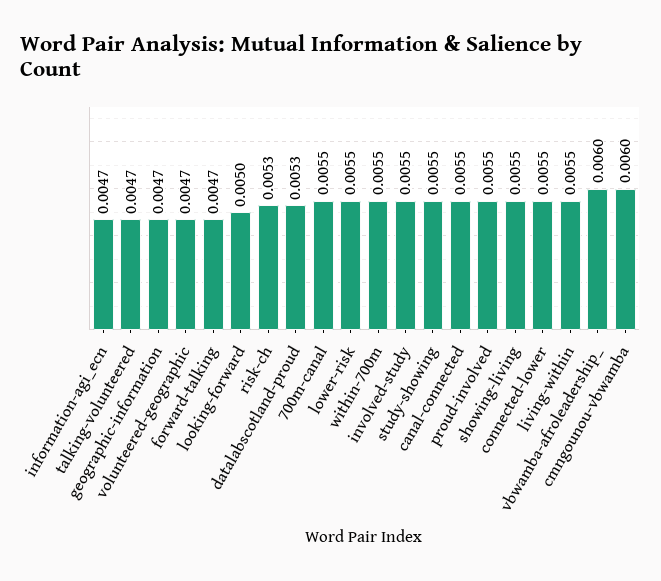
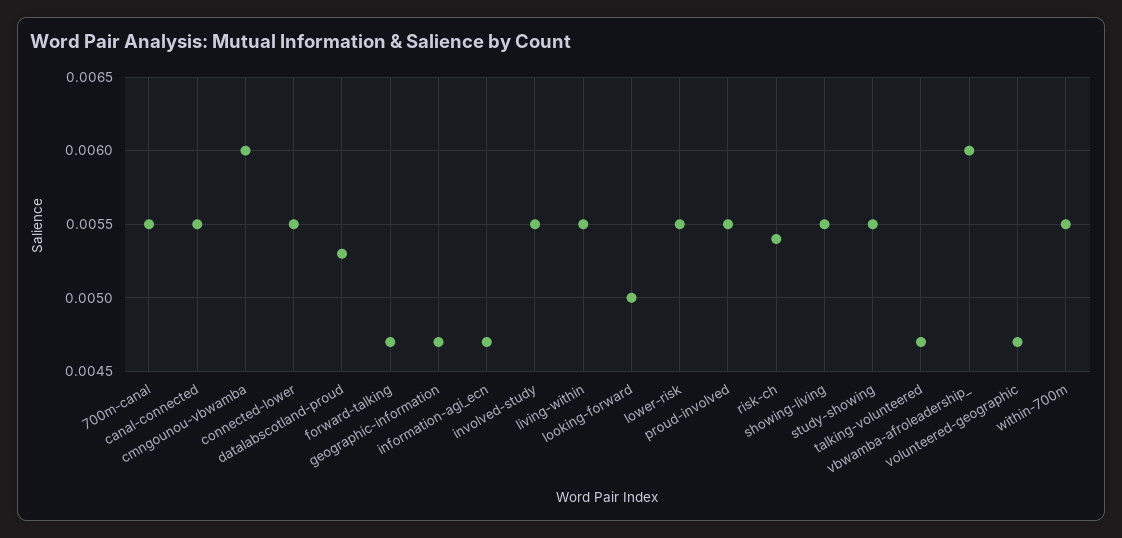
  {
    "information-agi_ecn": 0.0047,
    "talking-volunteered": 0.0047,
    "geographic-information": 0.0047,
    "volunteered-geographic": 0.0047,
    "forward-talking": 0.0047,
    "looking-forward": 0.005,
-   "risk-ch": 0.0053,
+   "risk-ch": 0.0054,
    "datalabscotland-proud": 0.0053,
    "700m-canal": 0.0055,
    "lower-risk": 0.0055,
    "within-700m": 0.0055,
    "involved-study": 0.0055,
    "study-showing": 0.0055,
    "canal-connected": 0.0055,
    "proud-involved": 0.0055,
    "showing-living": 0.0055,
    "connected-lower": 0.0055,
    "living-within": 0.0055,
    "vbwamba-afroleadership_": 0.006,
    "cmngounou-vbwamba": 0.006
  }

